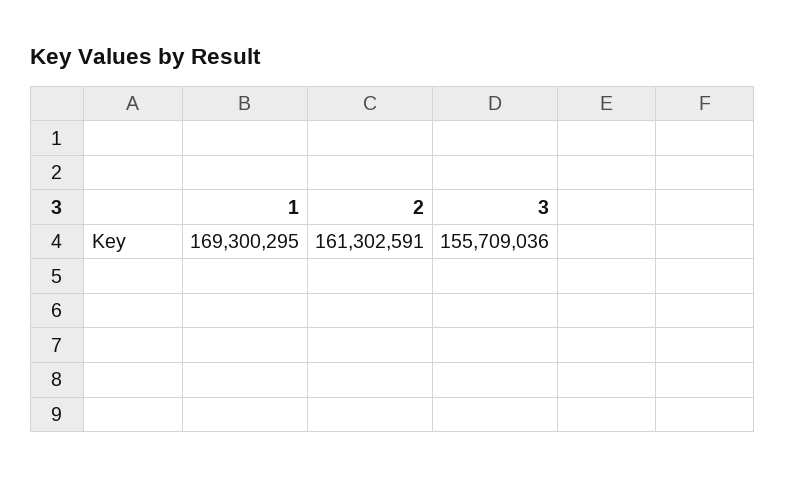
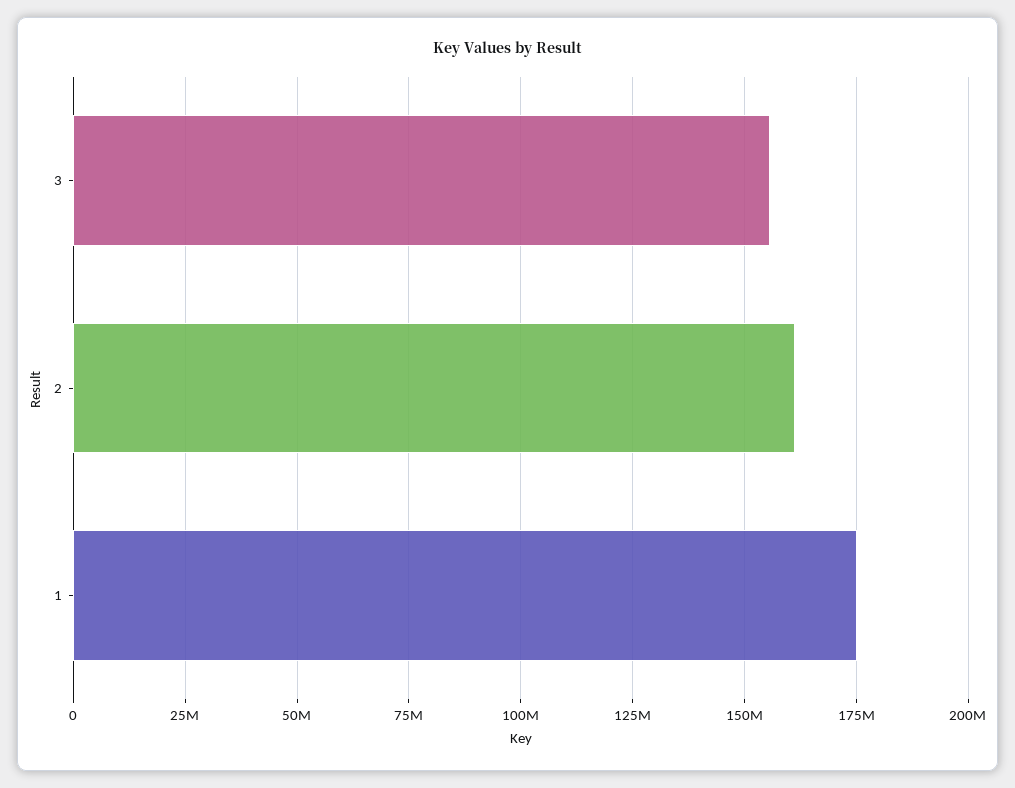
  {
-   "1": 169300295,
+   "1": 175000000,
    "2": 161302591,
    "3": 155709036
  }

